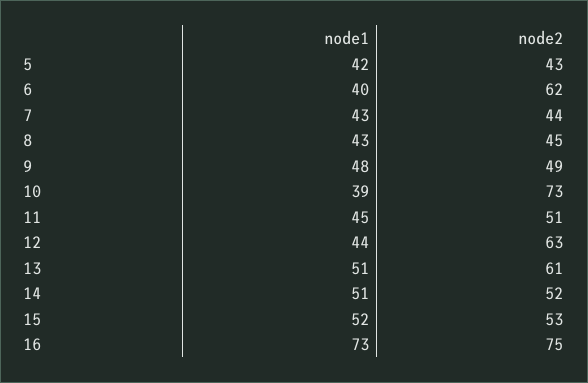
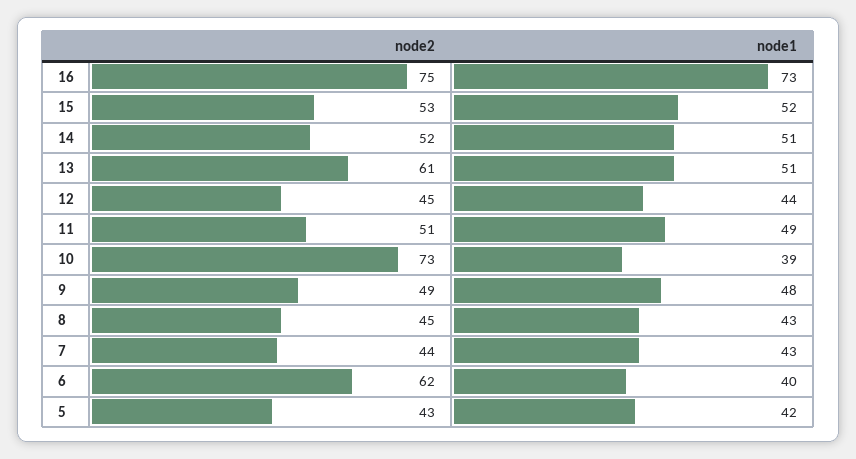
  {
    "node1": {
      "5": 42,
      "6": 40,
      "7": 43,
      "8": 43,
      "9": 48,
      "10": 39,
-     "11": 45,
+     "11": 49,
      "12": 44,
      "13": 51,
      "14": 51,
      "15": 52,
      "16": 73
    },
    "node2": {
      "5": 43,
      "6": 62,
      "7": 44,
      "8": 45,
      "9": 49,
      "10": 73,
      "11": 51,
-     "12": 63,
+     "12": 45,
      "13": 61,
      "14": 52,
      "15": 53,
      "16": 75
    }
  }

